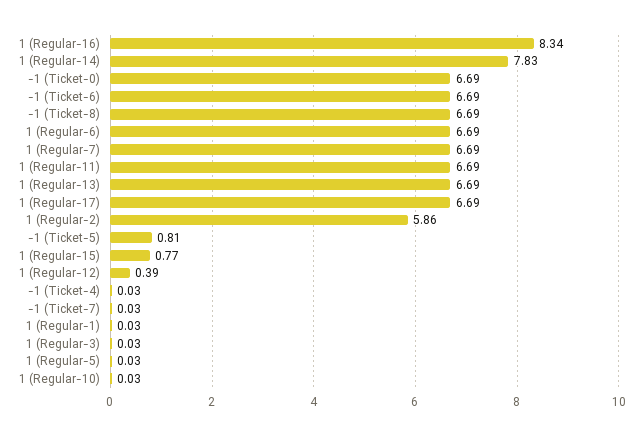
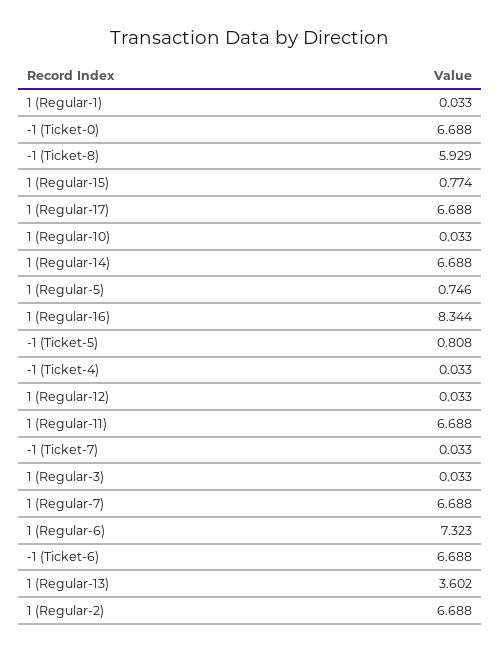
  {
    "1 (Regular-16)": 8.344,
-   "1 (Regular-14)": 7.83,
+   "1 (Regular-14)": 6.688,
    "-1 (Ticket-0)": 6.688,
    "-1 (Ticket-6)": 6.688,
-   "-1 (Ticket-8)": 6.69,
+   "-1 (Ticket-8)": 5.929,
-   "1 (Regular-6)": 6.69,
+   "1 (Regular-6)": 7.323,
    "1 (Regular-7)": 6.688,
    "1 (Regular-11)": 6.688,
-   "1 (Regular-13)": 6.69,
+   "1 (Regular-13)": 3.602,
    "1 (Regular-17)": 6.688,
-   "1 (Regular-2)": 5.86,
+   "1 (Regular-2)": 6.688,
    "-1 (Ticket-5)": 0.808,
    "1 (Regular-15)": 0.774,
-   "1 (Regular-12)": 0.39,
+   "1 (Regular-12)": 0.033,
    "-1 (Ticket-4)": 0.033,
    "-1 (Ticket-7)": 0.033,
    "1 (Regular-1)": 0.033,
    "1 (Regular-3)": 0.033,
-   "1 (Regular-5)": 0.03,
+   "1 (Regular-5)": 0.746,
    "1 (Regular-10)": 0.033
  }

